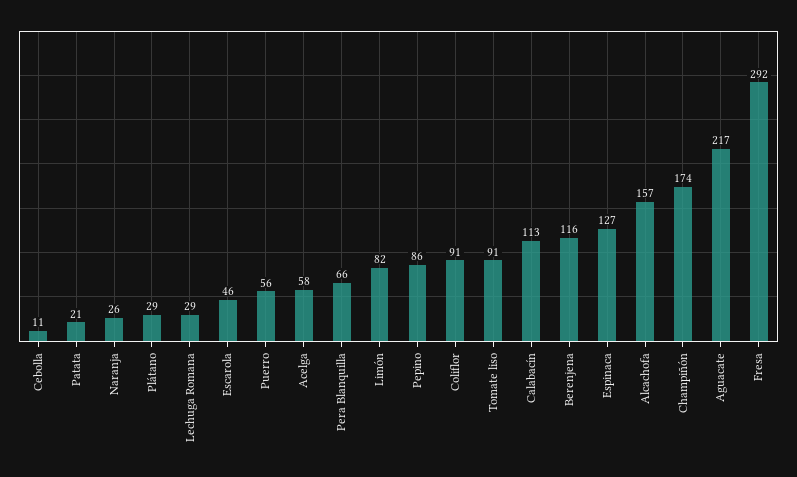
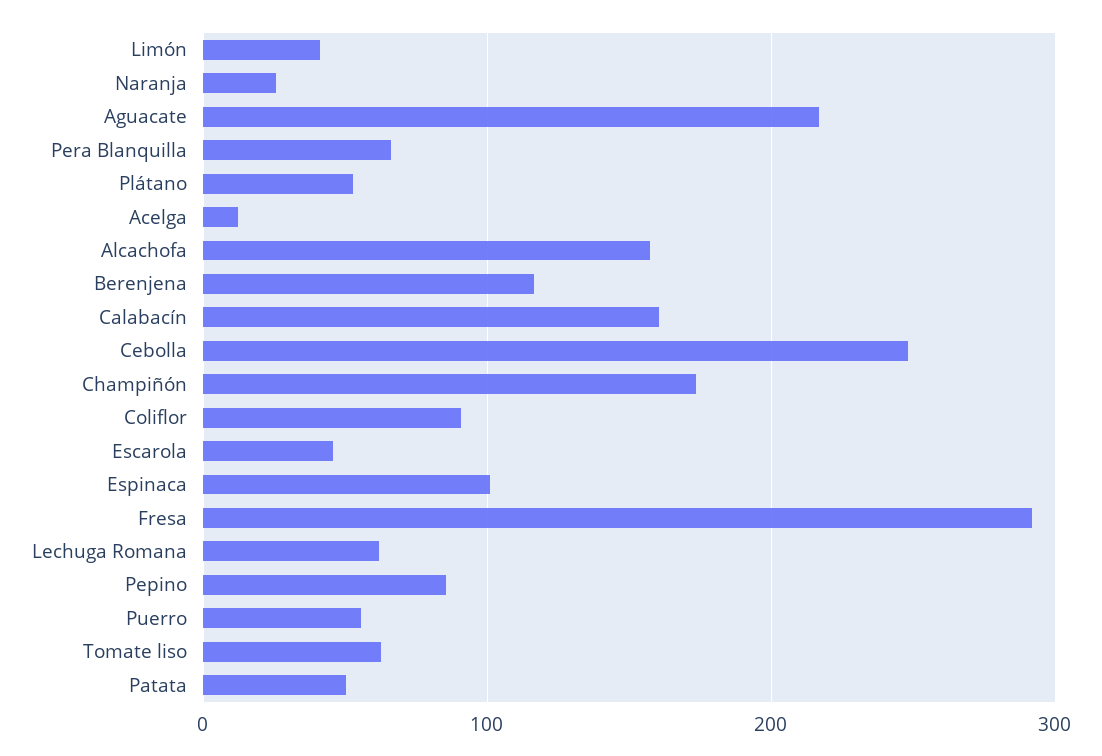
  {
-   "Cebolla": 11,
+   "Cebolla": 250,
-   "Patata": 21,
+   "Patata": 50,
    "Naranja": 26,
-   "Plátano": 29,
+   "Plátano": 50,
-   "Lechuga Romana": 29,
+   "Lechuga Romana": 60,
    "Escarola": 46,
    "Puerro": 56,
-   "Acelga": 58,
+   "Acelga": 10,
    "Pera Blanquilla": 66,
-   "Limón": 82,
+   "Limón": 40,
    "Pepino": 86,
    "Coliflor": 91,
-   "Tomate liso": 91,
+   "Tomate liso": 60,
-   "Calabacín": 113,
+   "Calabacín": 160,
    "Berenjena": 116,
-   "Espinaca": 127,
+   "Espinaca": 100,
    "Alcachofa": 157,
    "Champiñón": 174,
    "Aguacate": 217,
    "Fresa": 292
  }

